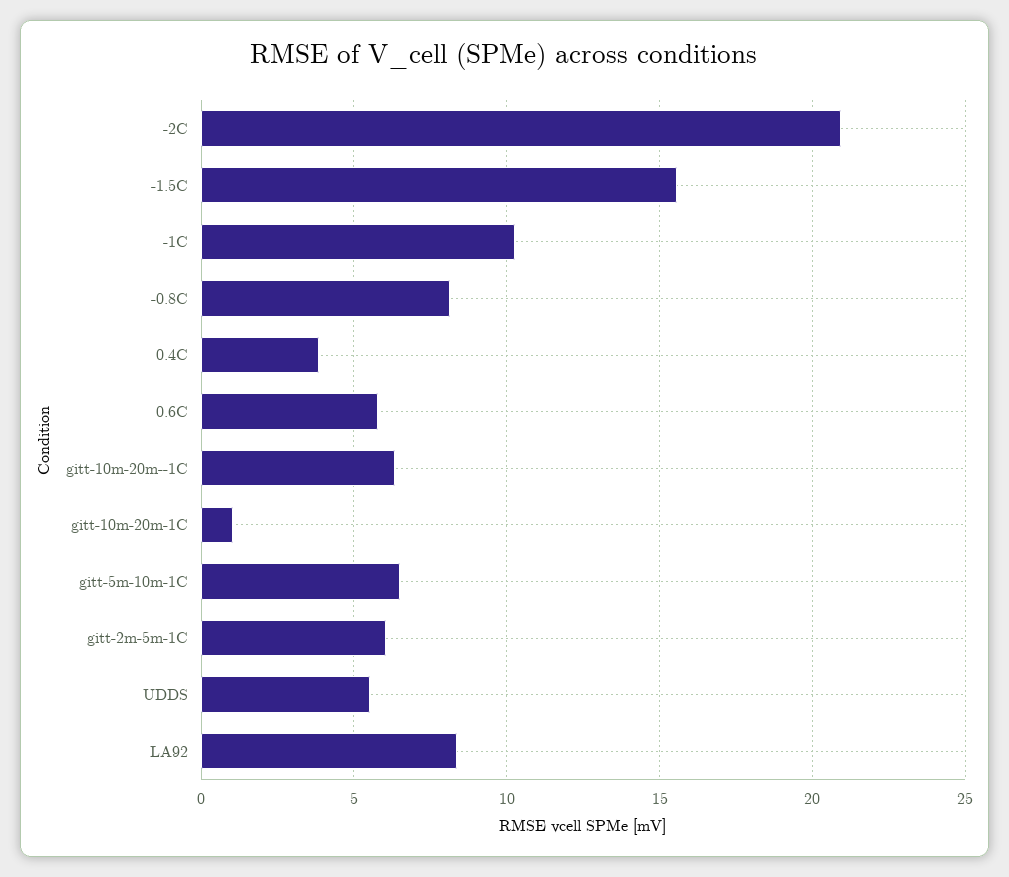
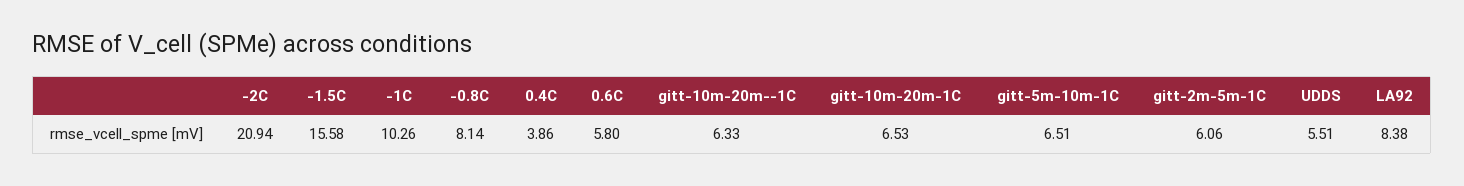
  {
    "-2C": 20.94,
    "-1.5C": 15.58,
    "-1C": 10.26,
    "-0.8C": 8.14,
    "0.4C": 3.86,
    "0.6C": 5.8,
    "gitt-10m-20m--1C": 6.33,
-   "gitt-10m-20m-1C": 1,
+   "gitt-10m-20m-1C": 6.53,
    "gitt-5m-10m-1C": 6.51,
    "gitt-2m-5m-1C": 6.06,
    "UDDS": 5.51,
    "LA92": 8.38
  }

